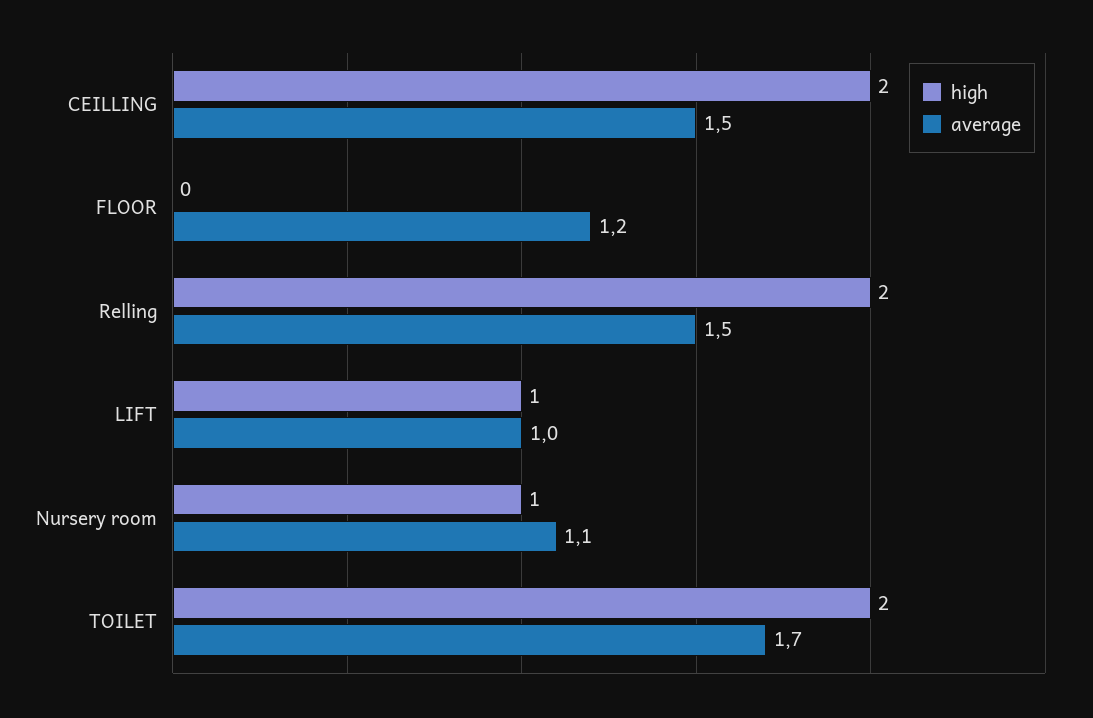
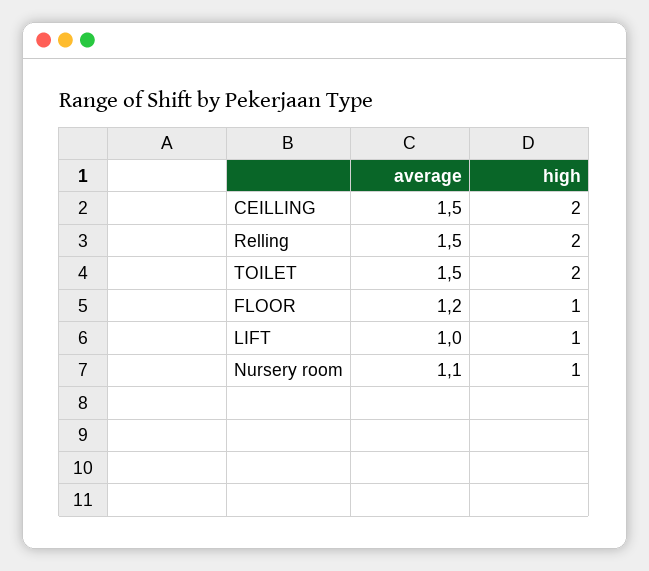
  {
    "high": {
      "CEILLING": 2,
-     "FLOOR": 0,
+     "FLOOR": 1,
      "Relling": 2,
      "LIFT": 1,
      "Nursery room": 1,
      "TOILET": 2
    },
    "average": {
      "CEILLING": 1.5,
      "FLOOR": 1.2,
      "Relling": 1.5,
      "LIFT": 1,
      "Nursery room": 1.1,
-     "TOILET": 1.7
+     "TOILET": 1.5
    }
  }

